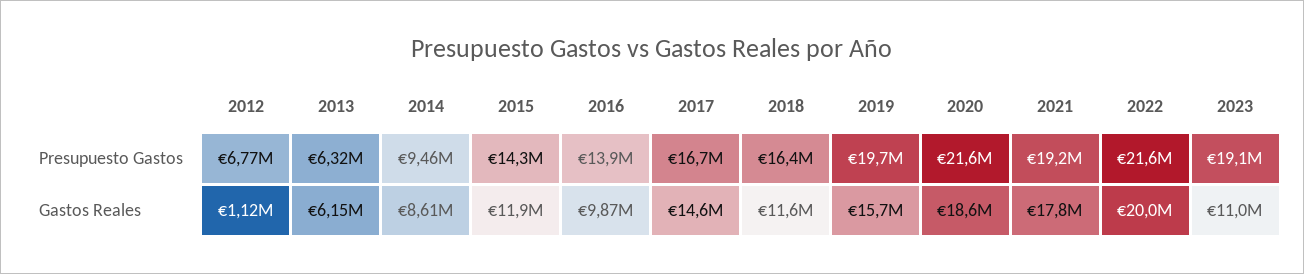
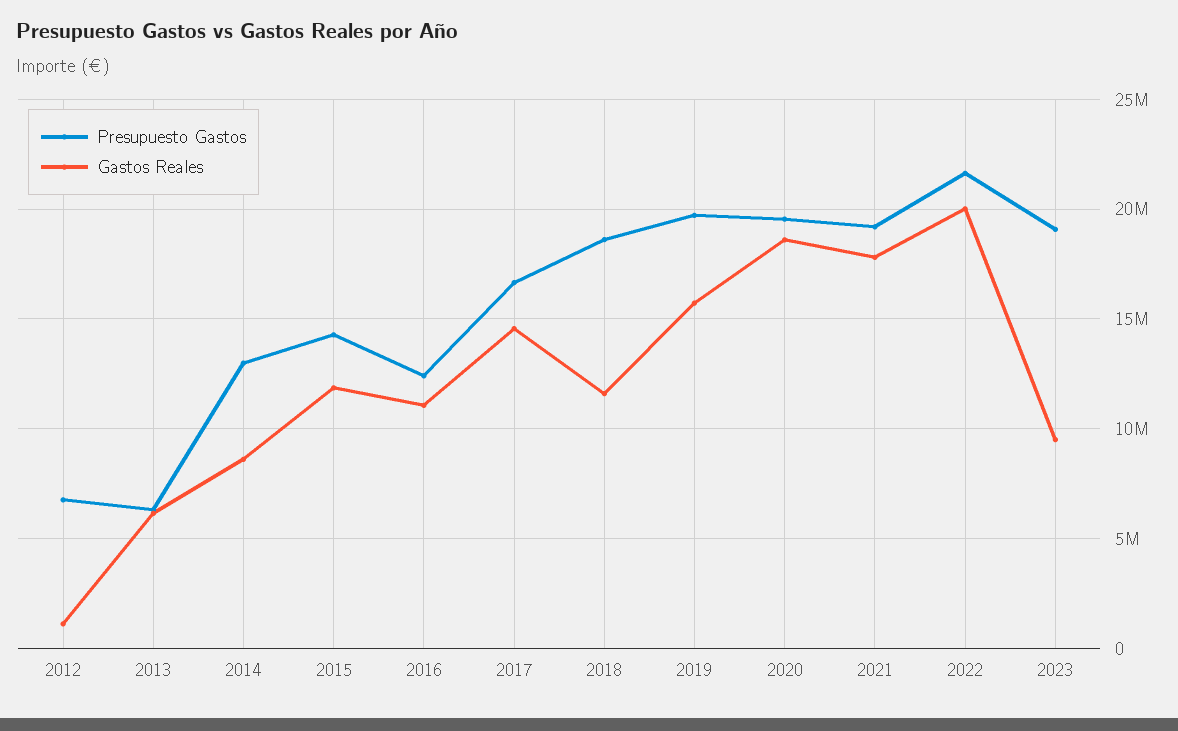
  {
    "Presupuesto Gastos": {
      "2012": 6770000,
      "2013": 6320000,
-     "2014": 9460000,
+     "2014": 13000000,
      "2015": 14300000,
-     "2016": 13900000,
+     "2016": 12500000,
      "2017": 16700000,
-     "2018": 16400000,
+     "2018": 18500000,
      "2019": 19700000,
-     "2020": 21600000,
+     "2020": 19500000,
      "2021": 19200000,
      "2022": 21600000,
      "2023": 19100000
    },
    "Gastos Reales": {
      "2012": 1120000,
      "2013": 6150000,
      "2014": 8610000,
      "2015": 11900000,
-     "2016": 9870000,
+     "2016": 11000000,
      "2017": 14600000,
      "2018": 11600000,
      "2019": 15700000,
      "2020": 18600000,
      "2021": 17800000,
      "2022": 20000000,
-     "2023": 11000000
+     "2023": 9500000
    }
  }

